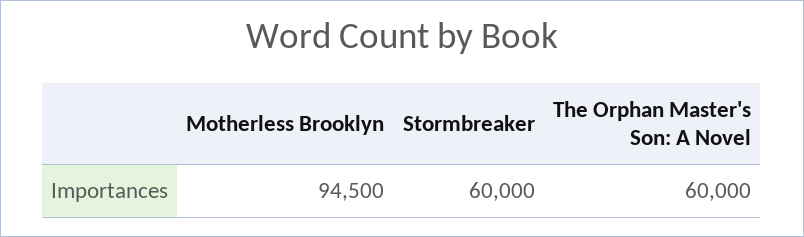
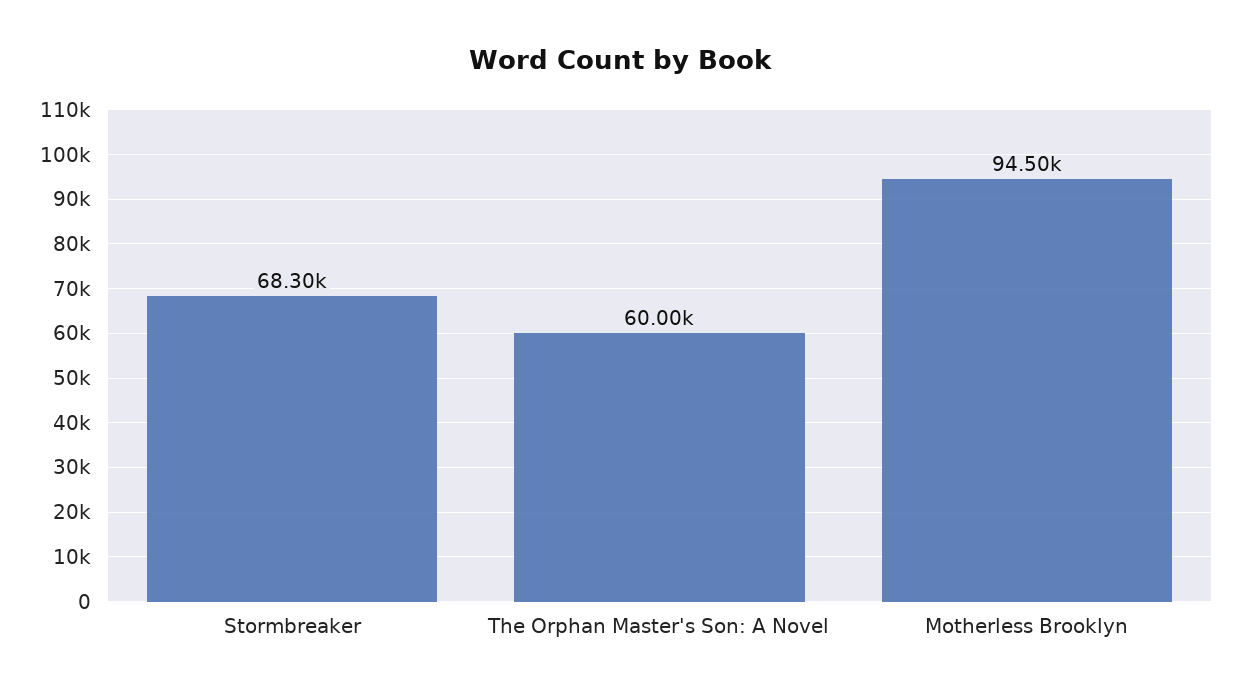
  {
    "Motherless Brooklyn": 94500,
-   "Stormbreaker": 60000,
+   "Stormbreaker": 68300,
    "The Orphan Master's Son: A Novel": 60000
  }

